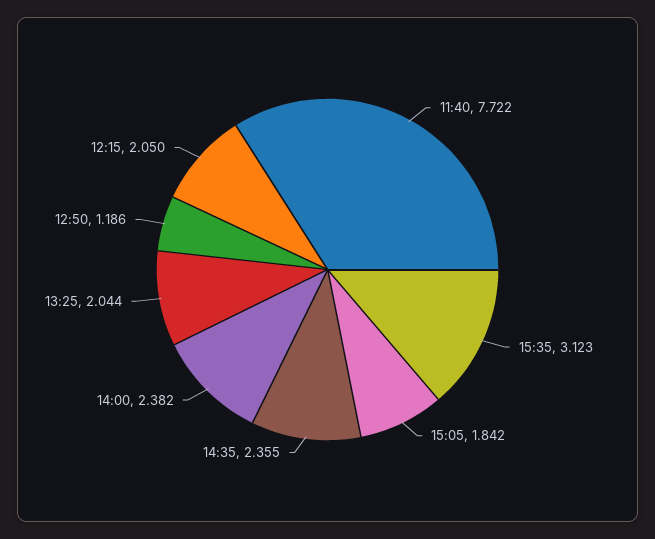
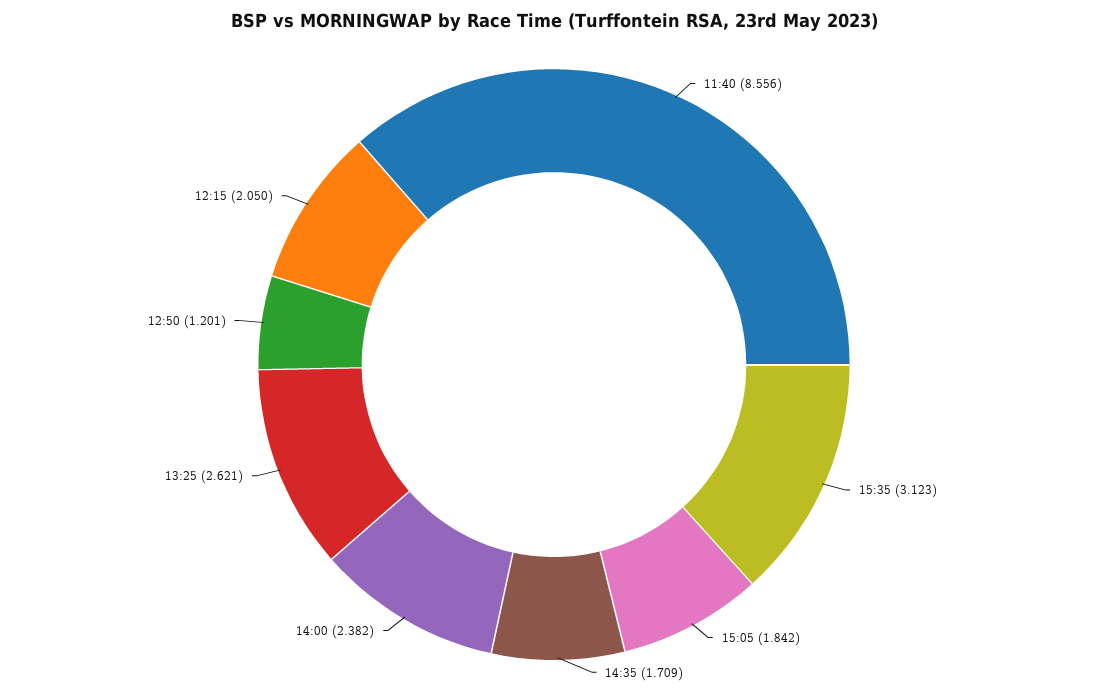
  {
-   "11:40": 7.722,
+   "11:40": 8.556,
    "15:35": 3.123,
    "15:05": 1.842,
-   "14:35": 2.355,
+   "14:35": 1.709,
    "14:00": 2.382,
-   "13:25": 2.044,
+   "13:25": 2.621,
-   "12:50": 1.186,
+   "12:50": 1.201,
    "12:15": 2.05
  }

